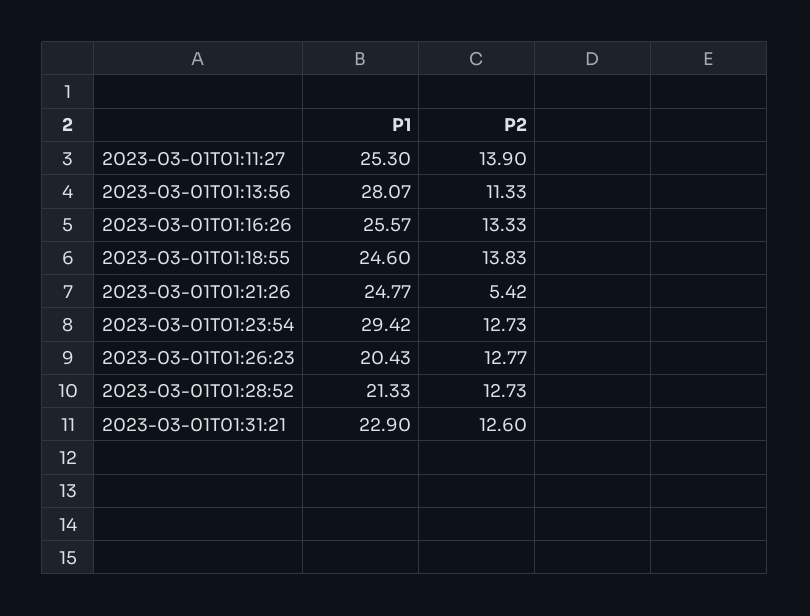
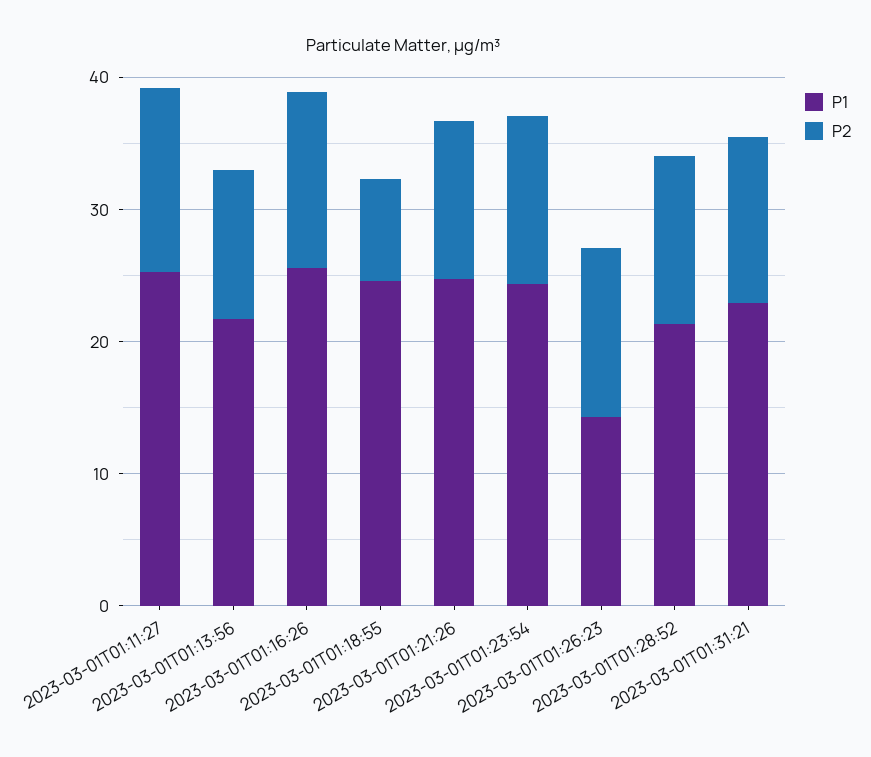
  {
    "P1": {
      "2023-03-01T01:11:27": 25.3,
-     "2023-03-01T01:13:56": 28.07,
+     "2023-03-01T01:13:56": 22,
      "2023-03-01T01:16:26": 25.57,
      "2023-03-01T01:18:55": 24.6,
      "2023-03-01T01:21:26": 24.77,
-     "2023-03-01T01:23:54": 29.42,
+     "2023-03-01T01:23:54": 24,
-     "2023-03-01T01:26:23": 20.43,
+     "2023-03-01T01:26:23": 14,
      "2023-03-01T01:28:52": 21.33,
      "2023-03-01T01:31:21": 22.9
    },
    "P2": {
      "2023-03-01T01:11:27": 13.9,
      "2023-03-01T01:13:56": 11.33,
      "2023-03-01T01:16:26": 13.33,
-     "2023-03-01T01:18:55": 13.83,
+     "2023-03-01T01:18:55": 8,
-     "2023-03-01T01:21:26": 5.42,
+     "2023-03-01T01:21:26": 12,
      "2023-03-01T01:23:54": 12.73,
      "2023-03-01T01:26:23": 12.77,
      "2023-03-01T01:28:52": 12.73,
      "2023-03-01T01:31:21": 12.6
    }
  }

